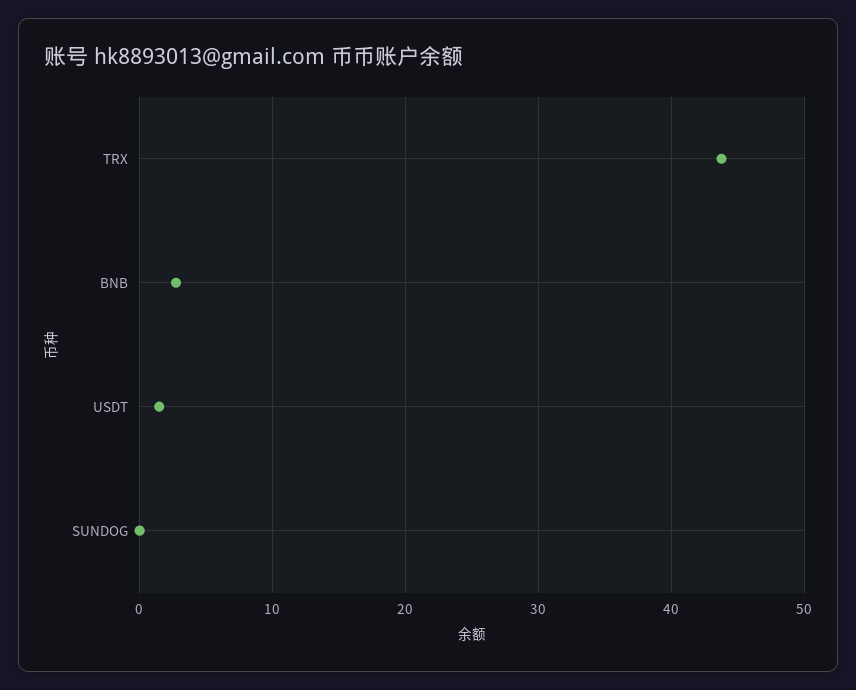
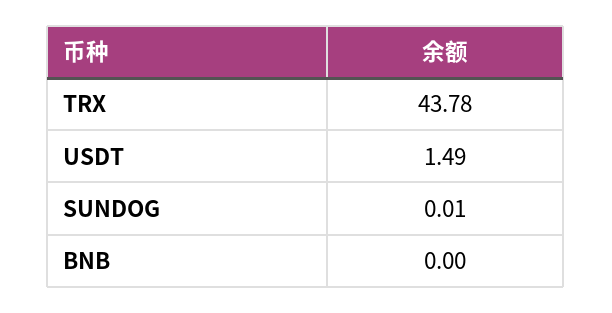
  {
    "TRX": 43.78,
-   "BNB": 3,
+   "BNB": 0,
    "USDT": 1.49,
    "SUNDOG": 0.01
  }

